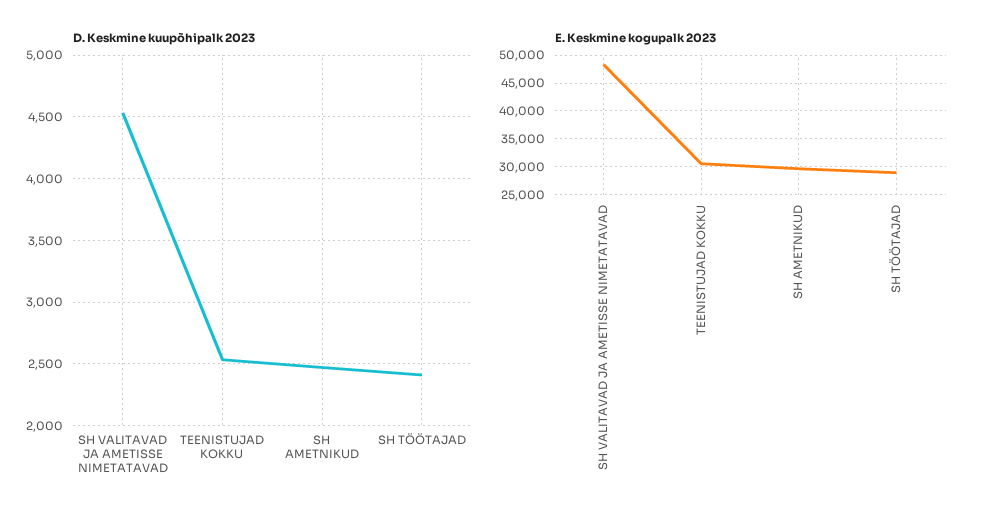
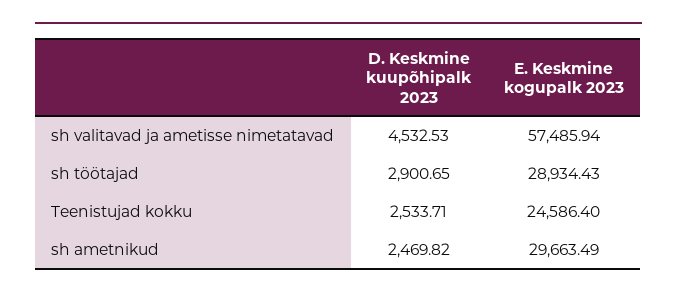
  {
    "D. Keskmine kuupõhipalk 2023": {
      "SH VALITAVAD JA AMETISSE NIMETATAVAD": 4532.53,
      "TEENISTUJAD KOKKU": 2533.71,
      "SH AMETNIKUD": 2469.82,
-     "SH TÖÖTAJAD": 2400
+     "SH TÖÖTAJAD": 2900.65
    },
    "E. Keskmine kogupalk 2023": {
-     "SH VALITAVAD JA AMETISSE NIMETATAVAD": 47500,
+     "SH VALITAVAD JA AMETISSE NIMETATAVAD": 57485.94,
-     "TEENISTUJAD KOKKU": 30000,
+     "TEENISTUJAD KOKKU": 24586.4,
      "SH AMETNIKUD": 29663.49,
      "SH TÖÖTAJAD": 28934.43
    }
  }

